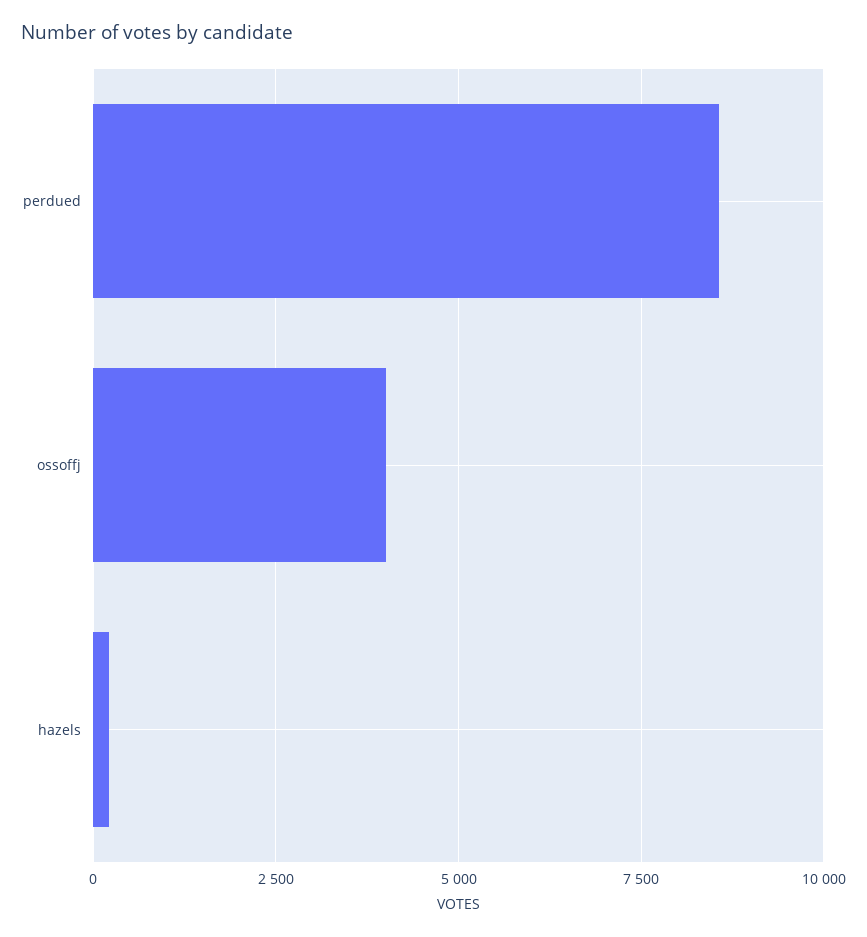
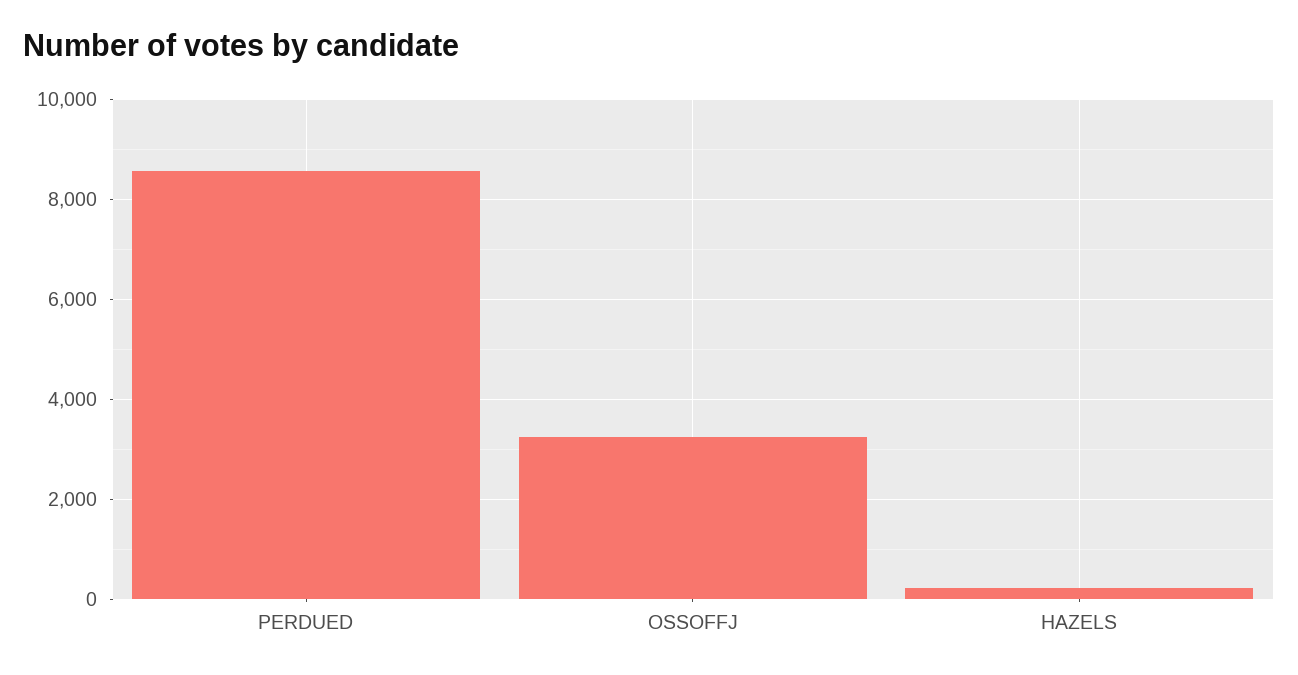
  {
    "perdued": 8600,
-   "ossoffj": 4000,
+   "ossoffj": 3200,
    "hazels": 200
  }

